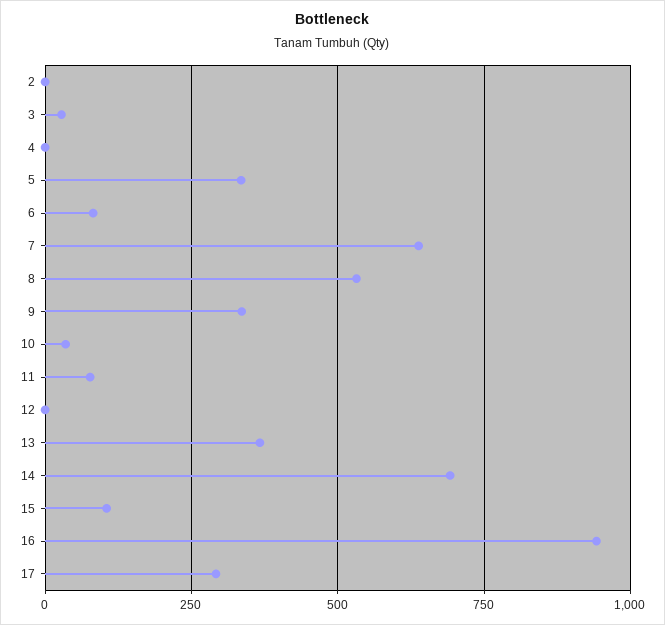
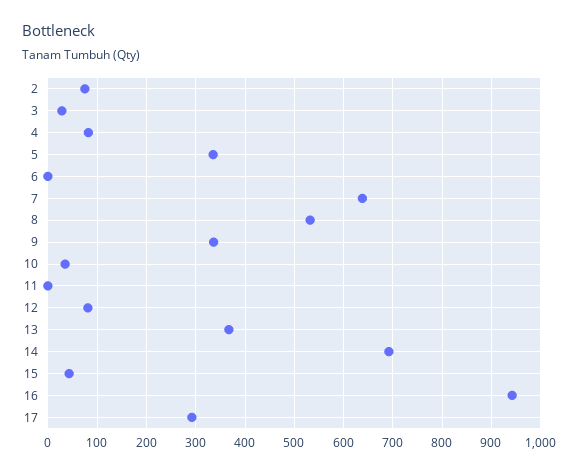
  {
-   "2": 0,
+   "2": 80,
    "3": 20,
-   "4": 0,
+   "4": 80,
    "5": 340,
-   "6": 75,
+   "6": 0,
    "7": 640,
    "8": 540,
    "9": 340,
    "10": 40,
-   "11": 75,
+   "11": 0,
-   "12": 0,
+   "12": 80,
    "13": 360,
    "14": 700,
-   "15": 100,
+   "15": 40,
    "16": 940,
    "17": 300
  }

